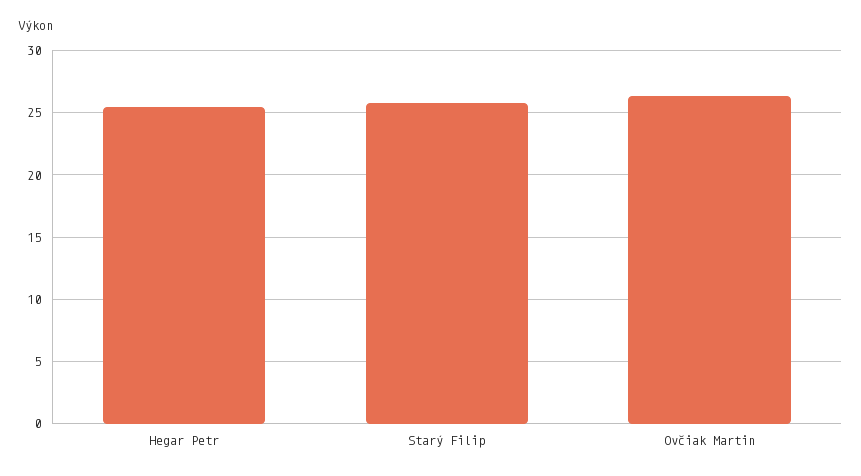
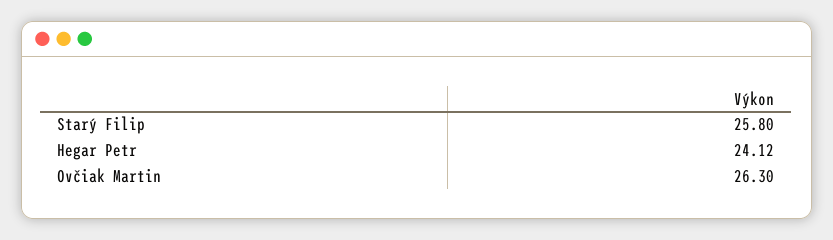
  {
-   "Hegar Petr": 25.5,
+   "Hegar Petr": 24.12,
    "Starý Filip": 25.8,
    "Ovčiak Martin": 26.3
  }

